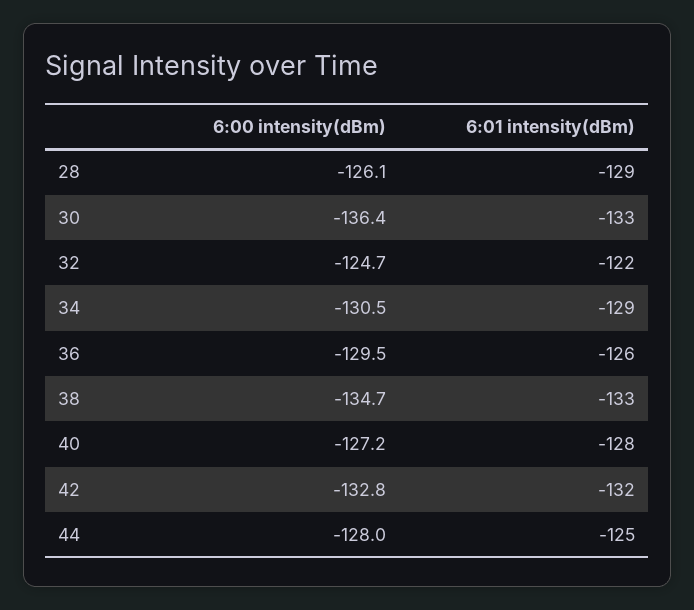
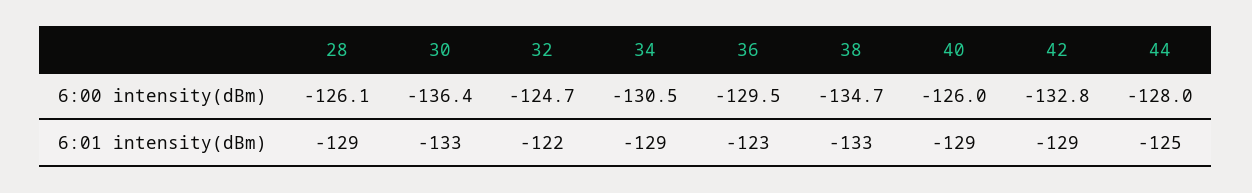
  {
    "6:00 intensity(dBm)": {
      "28": -126.1,
      "30": -136.4,
      "32": -124.7,
      "34": -130.5,
      "36": -129.5,
      "38": -134.7,
-     "40": -127.2,
+     "40": -126,
      "42": -132.8,
      "44": -128
    },
    "6:01 intensity(dBm)": {
      "28": -129,
      "30": -133,
      "32": -122,
      "34": -129,
-     "36": -126,
+     "36": -123,
      "38": -133,
-     "40": -128,
+     "40": -129,
-     "42": -132,
+     "42": -129,
      "44": -125
    }
  }

